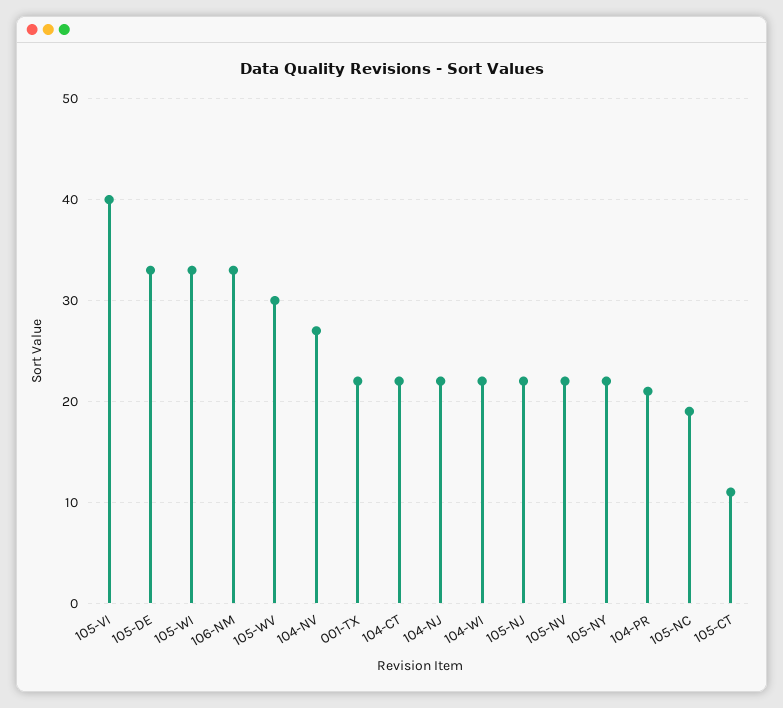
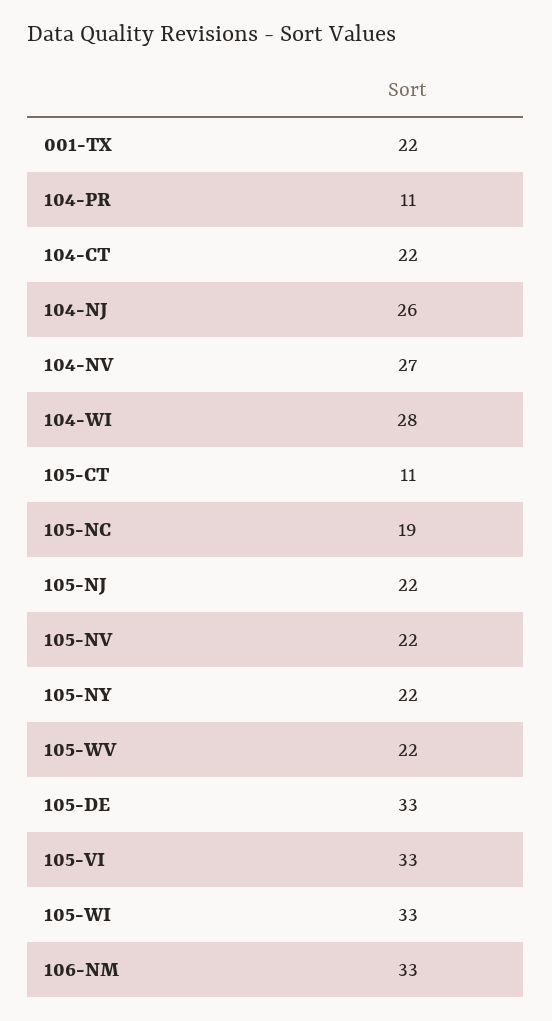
  {
-   "105-VI": 40,
+   "105-VI": 33,
    "105-DE": 33,
    "105-WI": 33,
    "106-NM": 33,
-   "105-WV": 30,
+   "105-WV": 22,
    "104-NV": 27,
    "001-TX": 22,
    "104-CT": 22,
-   "104-NJ": 22,
+   "104-NJ": 26,
-   "104-WI": 22,
+   "104-WI": 28,
    "105-NJ": 22,
    "105-NV": 22,
    "105-NY": 22,
-   "104-PR": 21,
+   "104-PR": 11,
    "105-NC": 19,
    "105-CT": 11
  }

